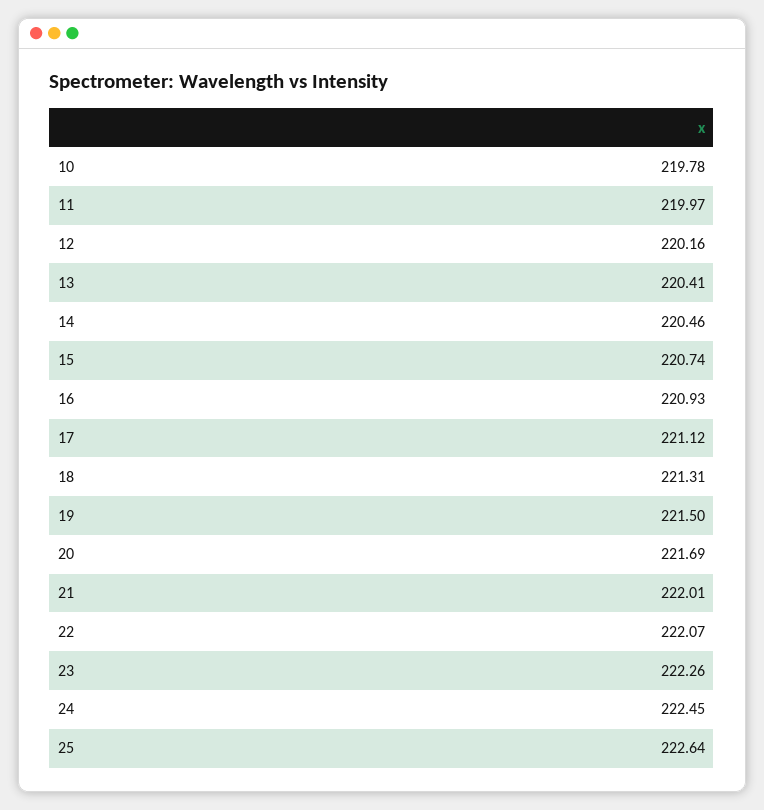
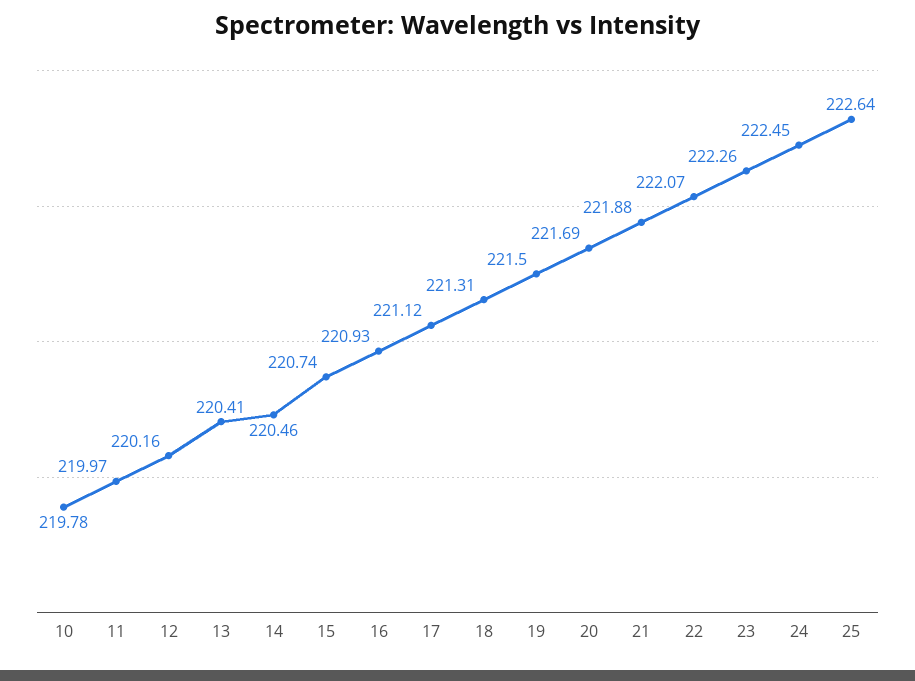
  {
    "10": 219.78,
    "11": 219.97,
    "12": 220.16,
    "13": 220.41,
    "14": 220.46,
    "15": 220.74,
    "16": 220.93,
    "17": 221.12,
    "18": 221.31,
    "19": 221.5,
    "20": 221.69,
-   "21": 222.01,
+   "21": 221.88,
    "22": 222.07,
    "23": 222.26,
    "24": 222.45,
    "25": 222.64
  }

